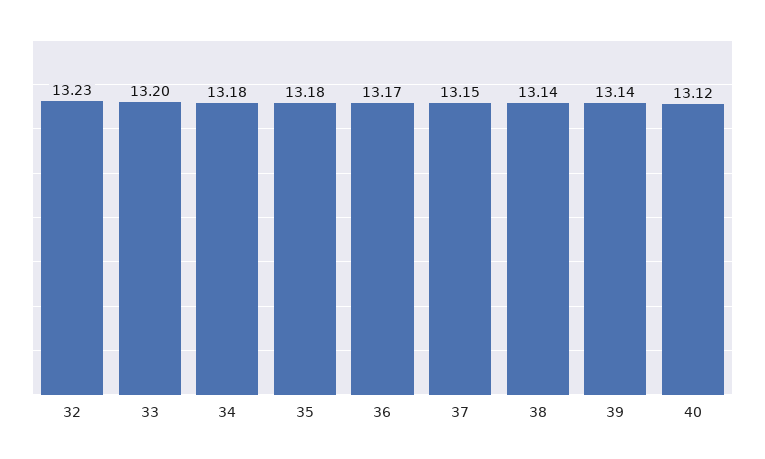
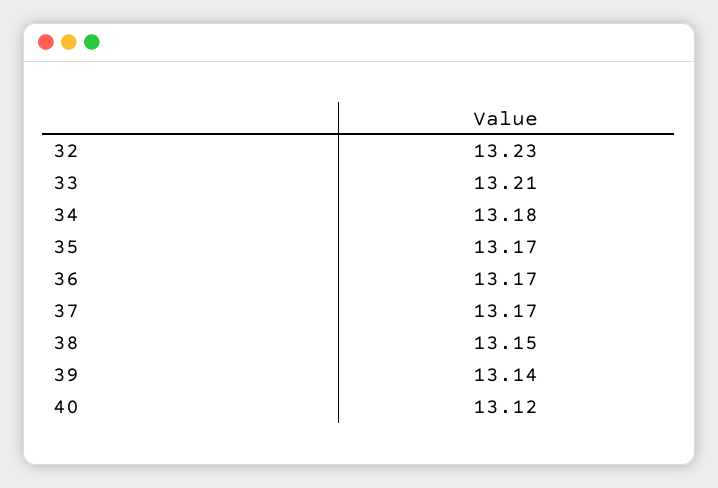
  {
    "32": 13.23,
-   "33": 13.2,
+   "33": 13.21,
    "34": 13.18,
-   "35": 13.18,
+   "35": 13.17,
    "36": 13.17,
-   "37": 13.15,
+   "37": 13.17,
-   "38": 13.14,
+   "38": 13.15,
    "39": 13.14,
    "40": 13.12
  }

